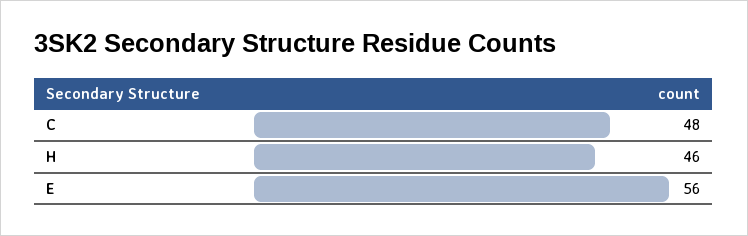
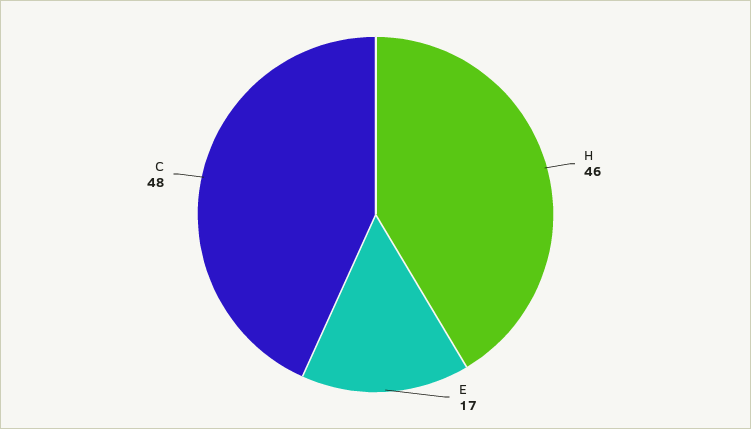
  {
    "C": 48,
    "H": 46,
-   "E": 56
+   "E": 17
  }

